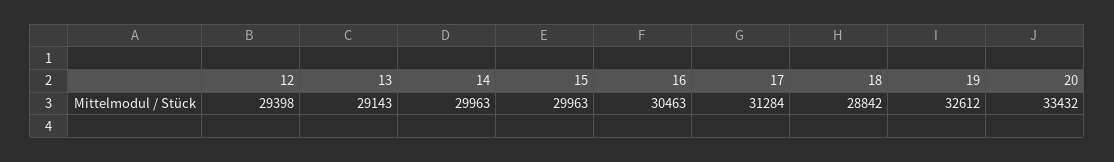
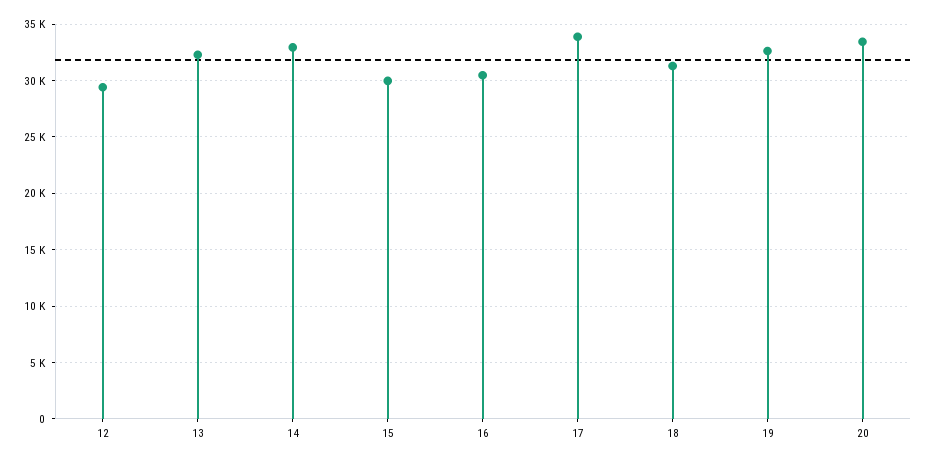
  {
    "12": 29398,
-   "13": 29143,
+   "13": 32000,
-   "14": 29963,
+   "14": 33000,
    "15": 29963,
    "16": 30463,
-   "17": 31284,
+   "17": 34000,
-   "18": 28842,
+   "18": 31000,
    "19": 32612,
    "20": 33432
  }

